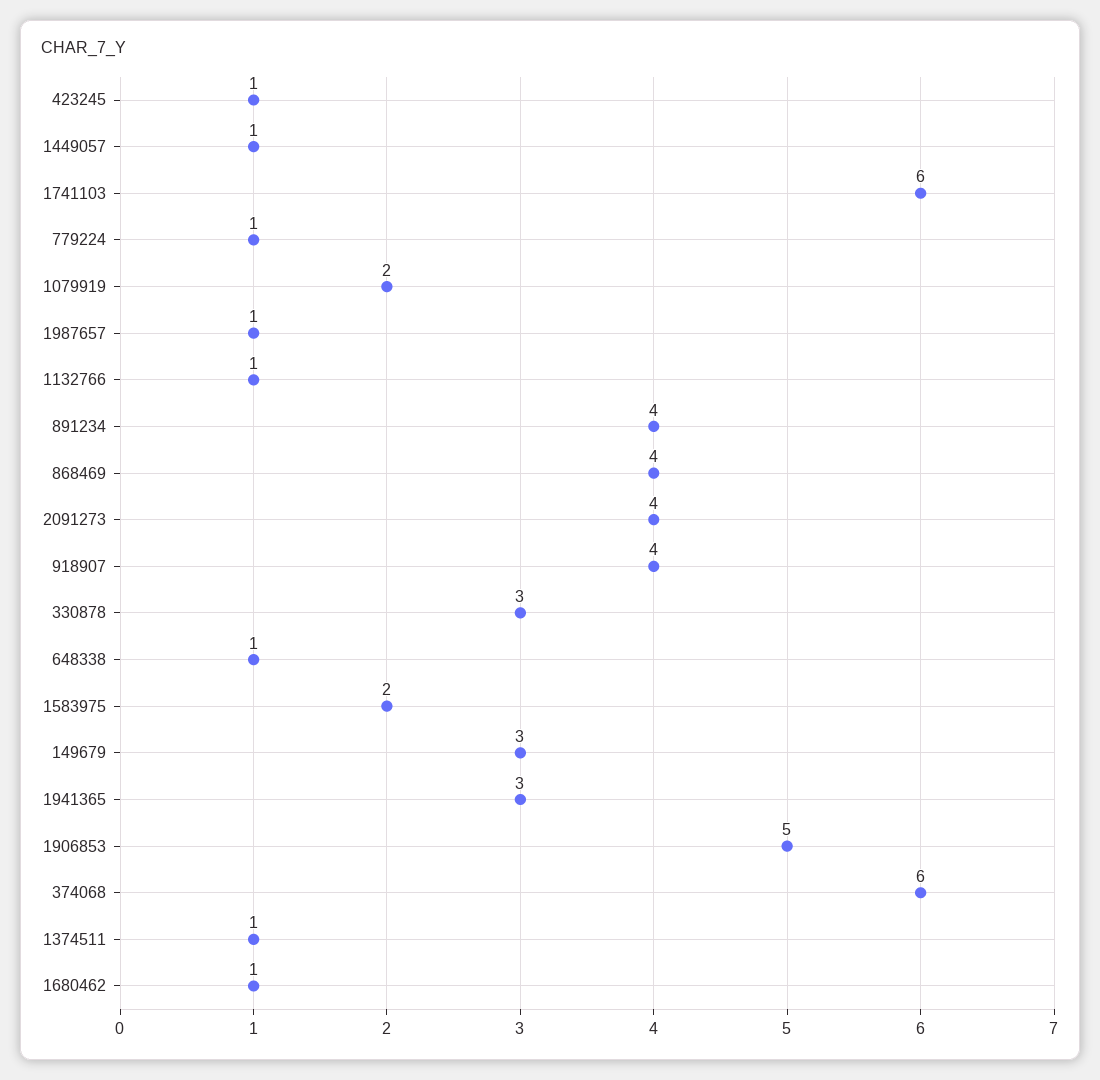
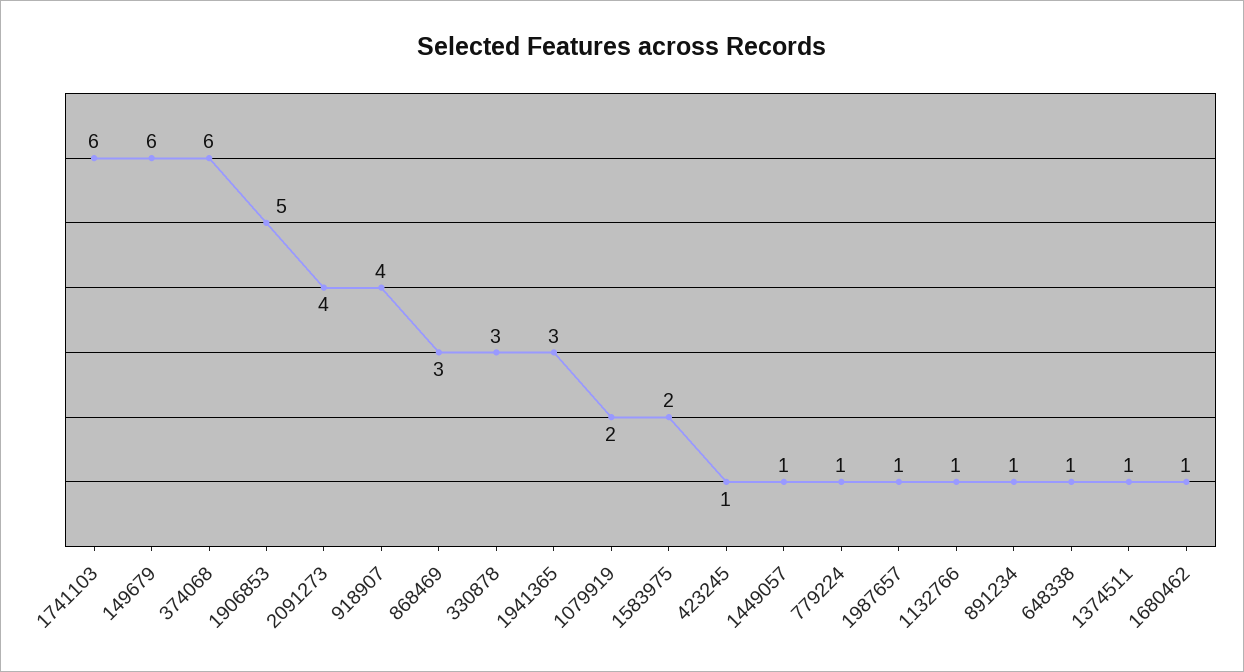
  {
    "423245": 1,
    "1449057": 1,
    "1741103": 6,
    "779224": 1,
    "1079919": 2,
    "1987657": 1,
    "1132766": 1,
-   "891234": 4,
+   "891234": 1,
-   "868469": 4,
+   "868469": 3,
    "2091273": 4,
    "918907": 4,
    "330878": 3,
    "648338": 1,
    "1583975": 2,
-   "149679": 3,
+   "149679": 6,
    "1941365": 3,
    "1906853": 5,
    "374068": 6,
    "1374511": 1,
    "1680462": 1
  }

